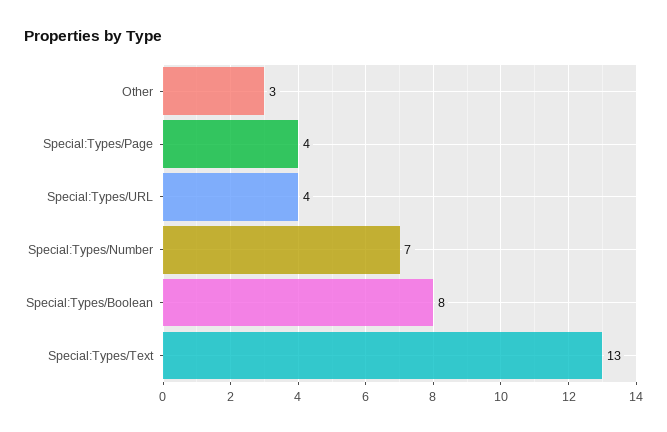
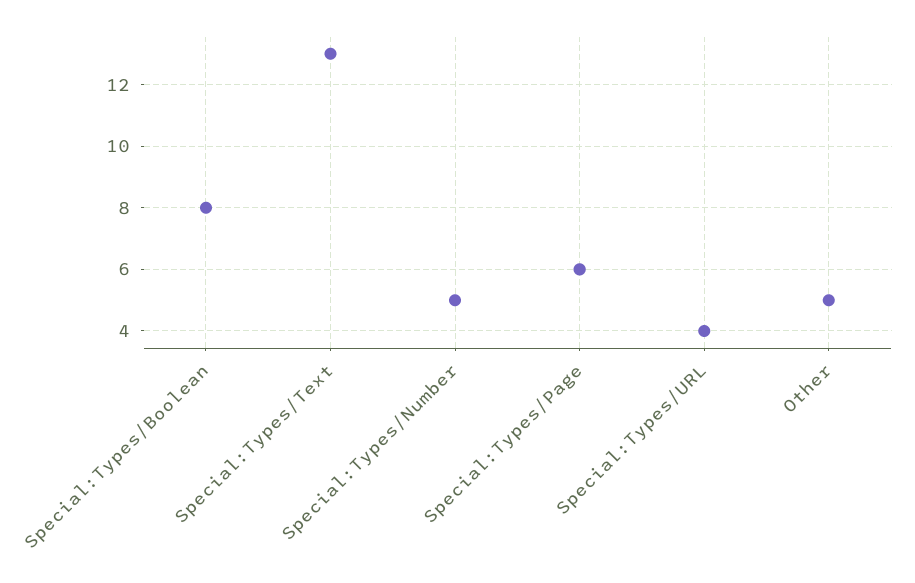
  {
-   "Other": 3,
+   "Other": 5,
-   "Special:Types/Page": 4,
+   "Special:Types/Page": 6,
    "Special:Types/URL": 4,
-   "Special:Types/Number": 7,
+   "Special:Types/Number": 5,
    "Special:Types/Boolean": 8,
    "Special:Types/Text": 13
  }

